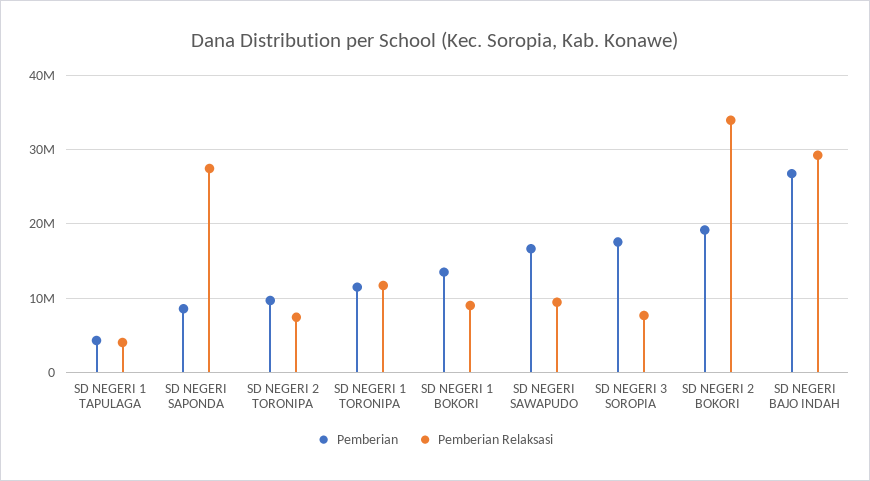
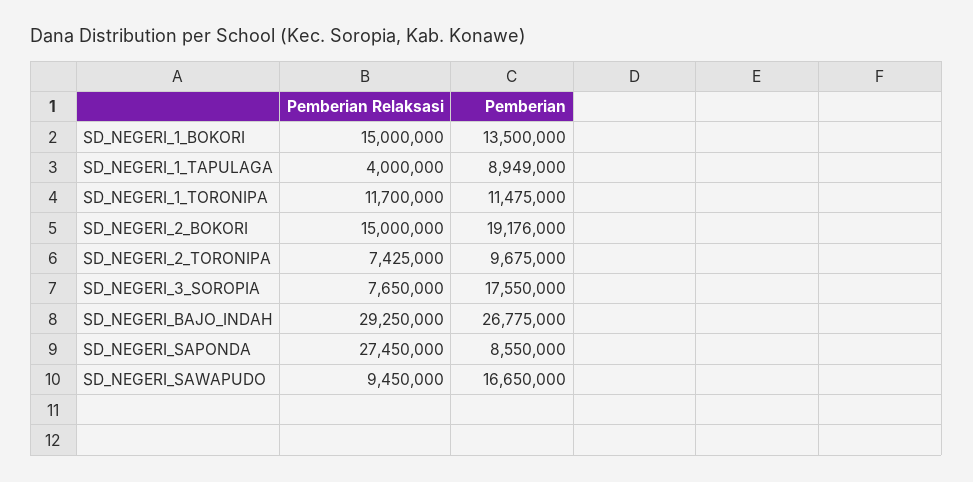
  {
    "Pemberian": {
-     "SD NEGERI 1 TAPULAGA": 4000000,
+     "SD NEGERI 1 TAPULAGA": 8949000,
      "SD NEGERI SAPONDA": 8550000,
      "SD NEGERI 2 TORONIPA": 9675000,
      "SD NEGERI 1 TORONIPA": 11475000,
      "SD NEGERI 1 BOKORI": 13500000,
      "SD NEGERI SAWAPUDO": 16650000,
      "SD NEGERI 3 SOROPIA": 17550000,
      "SD NEGERI 2 BOKORI": 19176000,
      "SD NEGERI BAJO INDAH": 26775000
    },
    "Pemberian Relaksasi": {
      "SD NEGERI 1 TAPULAGA": 4000000,
      "SD NEGERI SAPONDA": 27450000,
      "SD NEGERI 2 TORONIPA": 7425000,
      "SD NEGERI 1 TORONIPA": 11700000,
-     "SD NEGERI 1 BOKORI": 9000000,
+     "SD NEGERI 1 BOKORI": 15000000,
      "SD NEGERI SAWAPUDO": 9450000,
      "SD NEGERI 3 SOROPIA": 7650000,
-     "SD NEGERI 2 BOKORI": 34000000,
+     "SD NEGERI 2 BOKORI": 15000000,
      "SD NEGERI BAJO INDAH": 29250000
    }
  }

